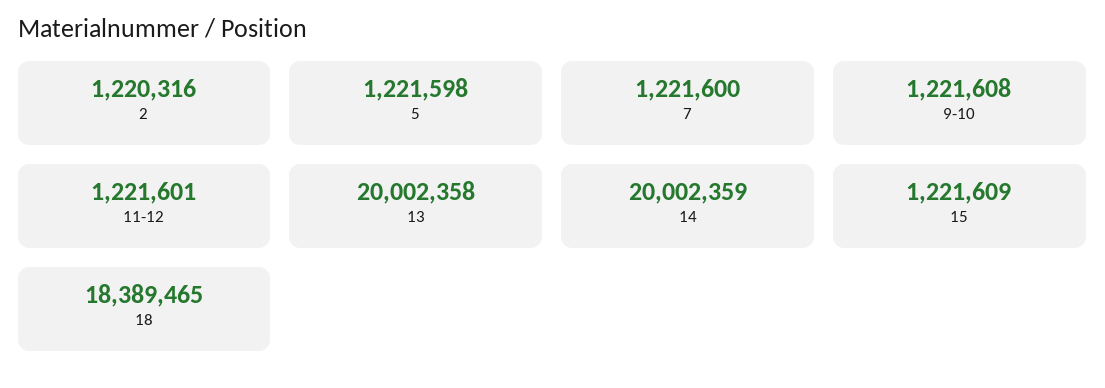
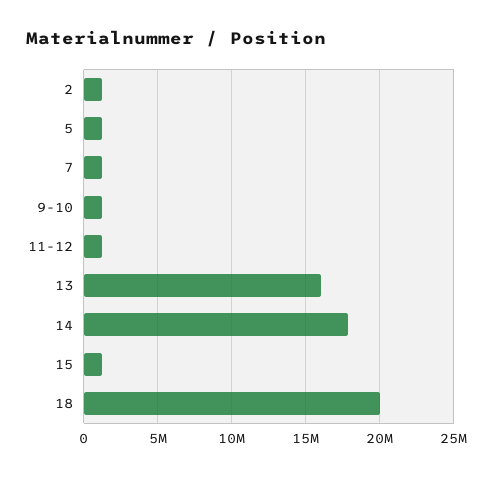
  {
    "2": 1220316,
    "5": 1221598,
    "7": 1221600,
    "9-10": 1221608,
    "11-12": 1221601,
-   "13": 20002358,
+   "13": 16000000,
-   "14": 20002359,
+   "14": 18000000,
    "15": 1221609,
-   "18": 18389465
+   "18": 20000000
  }

